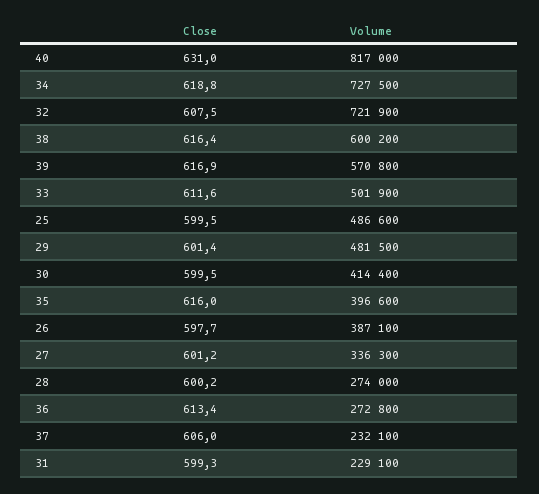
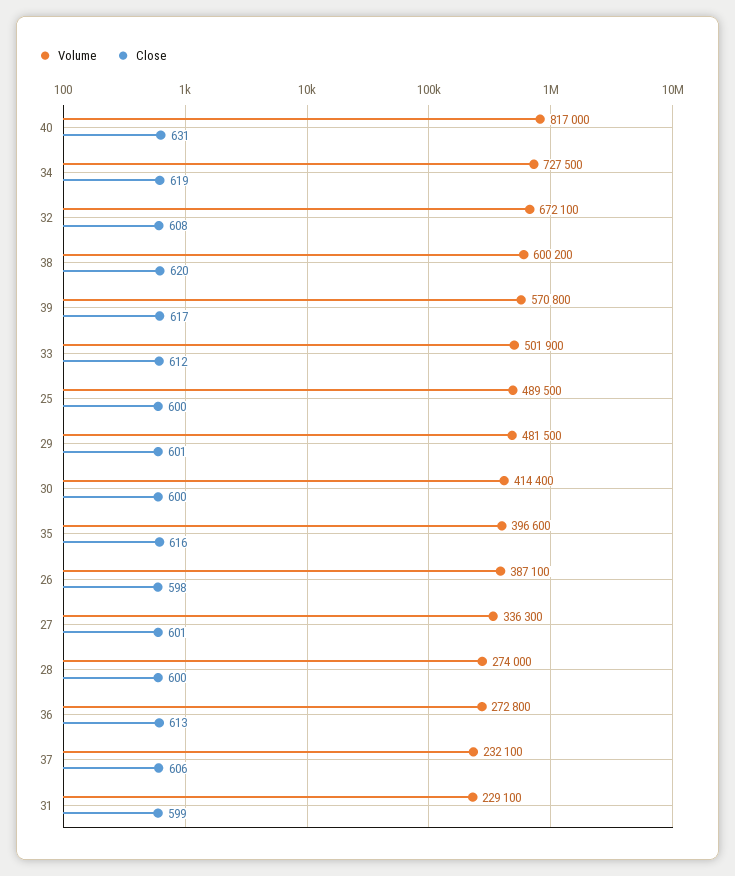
  {
    "Close": {
      "40": 631,
      "34": 618.8,
      "32": 607.5,
-     "38": 616.4,
+     "38": 620,
      "39": 616.9,
      "33": 611.6,
      "25": 599.5,
      "29": 601.4,
      "30": 599.5,
      "35": 616,
      "26": 597.7,
      "27": 601.2,
      "28": 600.2,
      "36": 613.4,
      "37": 606,
      "31": 599.3
    },
    "Volume": {
      "40": 817000,
      "34": 727500,
-     "32": 721900,
+     "32": 672100,
      "38": 600200,
      "39": 570800,
      "33": 501900,
-     "25": 486600,
+     "25": 489500,
      "29": 481500,
      "30": 414400,
      "35": 396600,
      "26": 387100,
      "27": 336300,
      "28": 274000,
      "36": 272800,
      "37": 232100,
      "31": 229100
    }
  }

